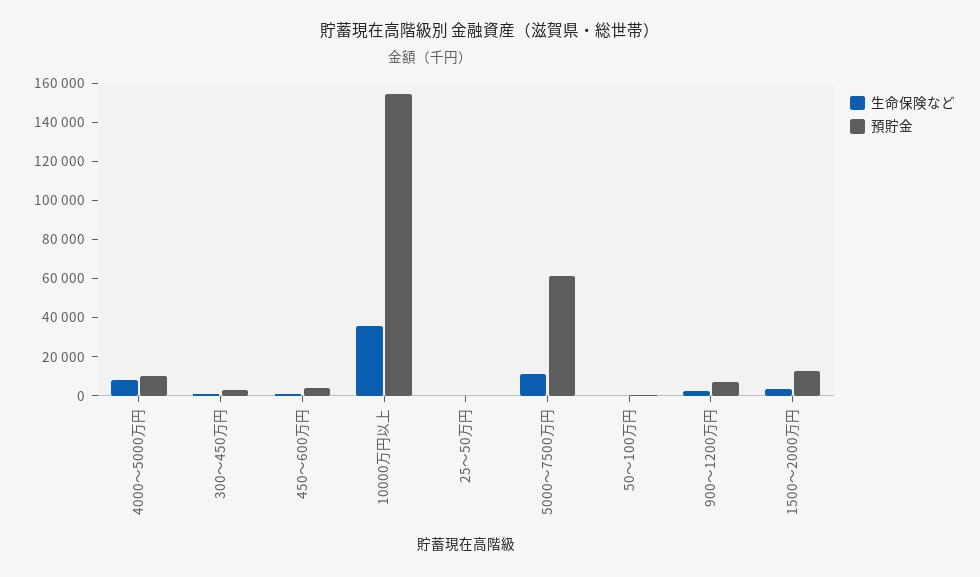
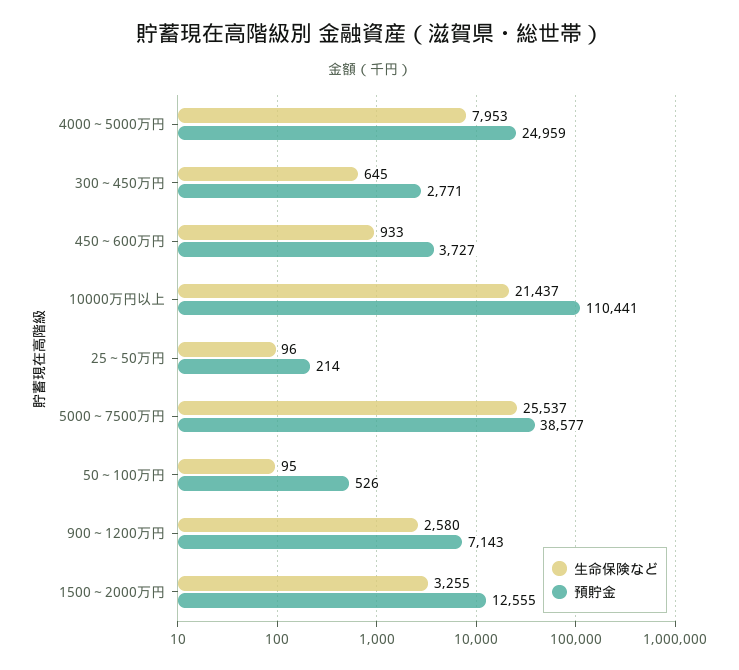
  {
    "生命保険など": {
      "4000～5000万円": 7953,
      "300～450万円": 645,
      "450～600万円": 933,
-     "10000万円以上": 35000,
+     "10000万円以上": 21437,
      "25～50万円": 96,
-     "5000～7500万円": 10000,
+     "5000～7500万円": 25537,
      "50～100万円": 95,
      "900～1200万円": 2580,
      "1500～2000万円": 3255
    },
    "預貯金": {
-     "4000～5000万円": 10000,
+     "4000～5000万円": 24959,
      "300～450万円": 2771,
      "450～600万円": 3727,
-     "10000万円以上": 155000,
+     "10000万円以上": 110441,
      "25～50万円": 214,
-     "5000～7500万円": 60000,
+     "5000～7500万円": 38577,
      "50～100万円": 526,
      "900～1200万円": 7143,
      "1500～2000万円": 12555
    }
  }

